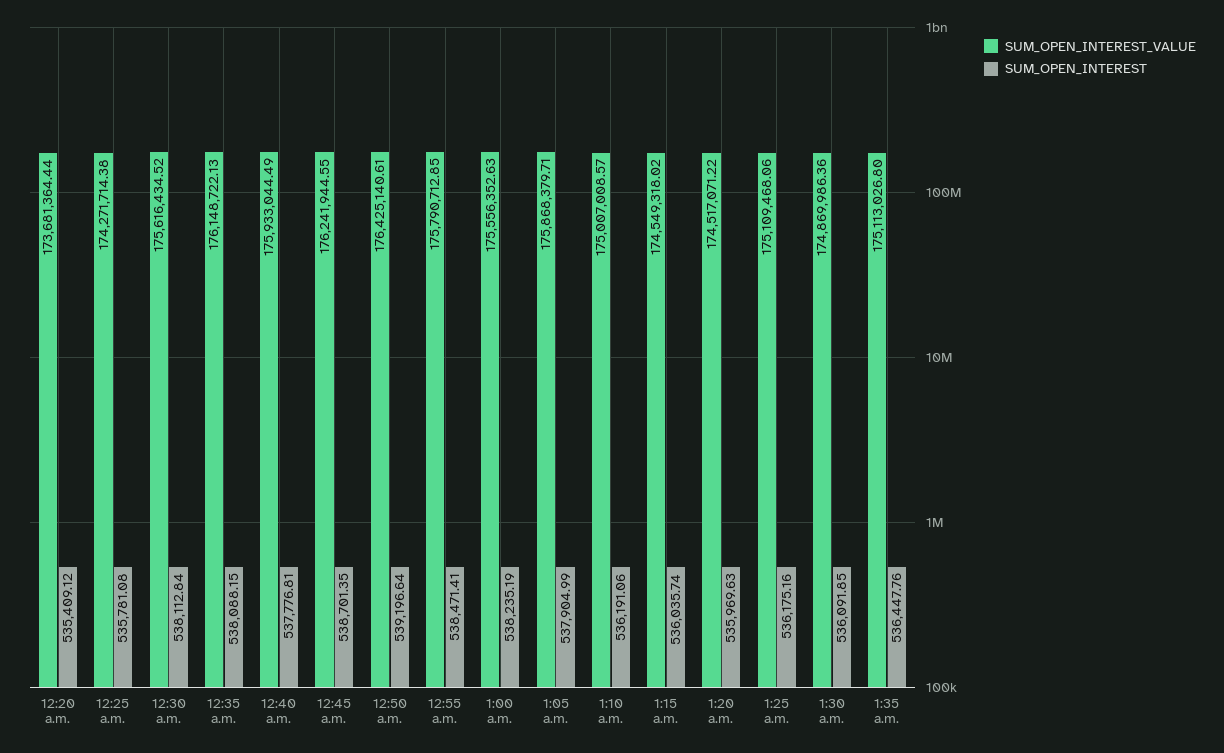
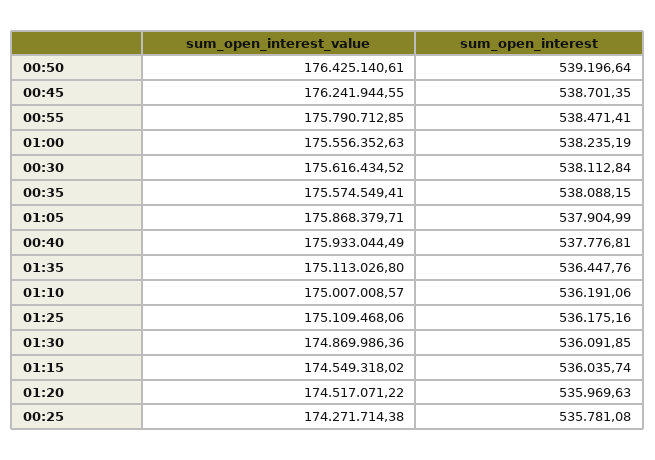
  {
    "SUM_OPEN_INTEREST_VALUE": {
-     "12:20 a.m.": 173681364.44,
      "12:25 a.m.": 174271714.38,
      "12:30 a.m.": 175616434.52,
-     "12:35 a.m.": 176148722.13,
+     "12:35 a.m.": 175574549.41,
      "12:40 a.m.": 175933044.49,
      "12:45 a.m.": 176241944.55,
      "12:50 a.m.": 176425140.61,
      "12:55 a.m.": 175790712.85,
      "1:00 a.m.": 175556352.63,
      "1:05 a.m.": 175868379.71,
      "1:10 a.m.": 175007008.57,
      "1:15 a.m.": 174549318.02,
      "1:20 a.m.": 174517071.22,
      "1:25 a.m.": 175109468.06,
      "1:30 a.m.": 174869986.36,
      "1:35 a.m.": 175113026.8
    },
    "SUM_OPEN_INTEREST": {
-     "12:20 a.m.": 535409.12,
      "12:25 a.m.": 535781.08,
      "12:30 a.m.": 538112.84,
      "12:35 a.m.": 538088.15,
      "12:40 a.m.": 537776.81,
      "12:45 a.m.": 538701.35,
      "12:50 a.m.": 539196.64,
      "12:55 a.m.": 538471.41,
      "1:00 a.m.": 538235.19,
      "1:05 a.m.": 537904.99,
      "1:10 a.m.": 536191.06,
      "1:15 a.m.": 536035.74,
      "1:20 a.m.": 535969.63,
      "1:25 a.m.": 536175.16,
      "1:30 a.m.": 536091.85,
      "1:35 a.m.": 536447.76
    }
  }

